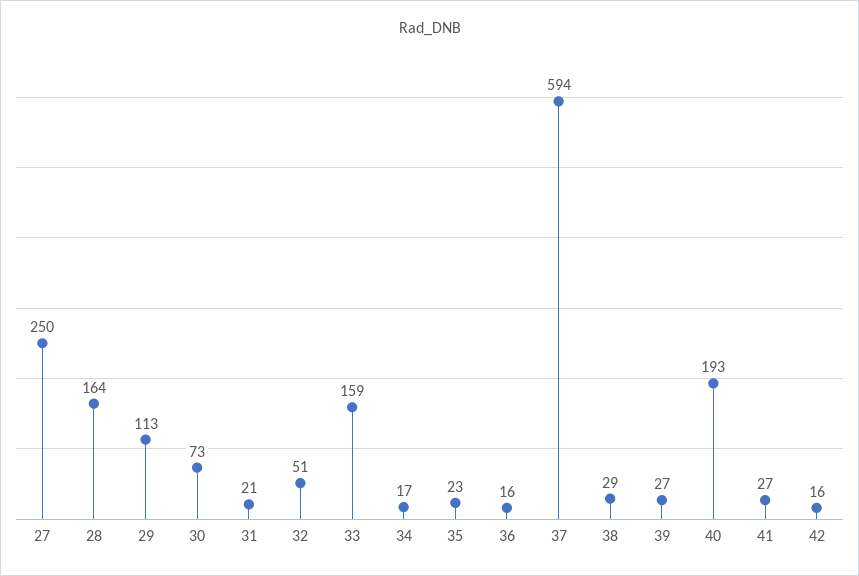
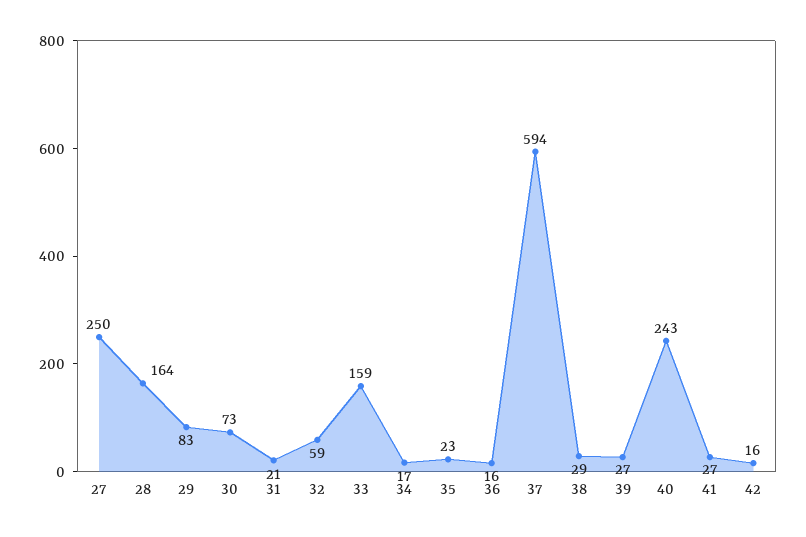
  {
    "27": 250,
    "28": 164,
-   "29": 113,
+   "29": 83,
    "30": 73,
    "31": 21,
-   "32": 51,
+   "32": 59,
    "33": 159,
    "34": 17,
    "35": 23,
    "36": 16,
    "37": 594,
    "38": 29,
    "39": 27,
-   "40": 193,
+   "40": 243,
    "41": 27,
    "42": 16
  }

